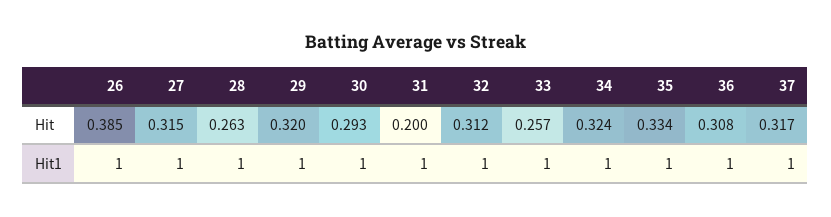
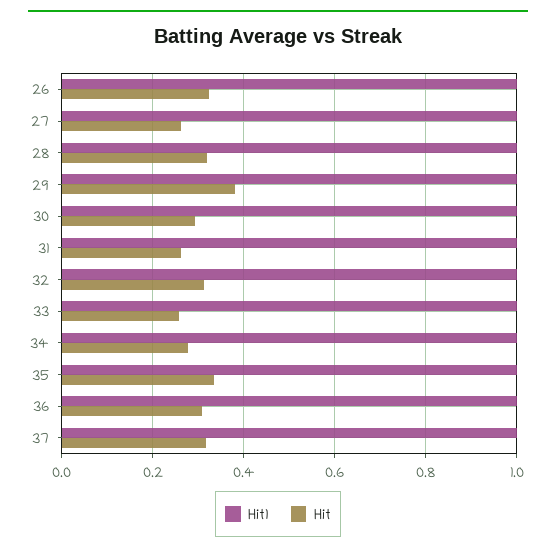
  {
    "Hit": {
-     "26": 0.385,
+     "26": 0.32,
-     "27": 0.315,
+     "27": 0.26,
-     "28": 0.263,
+     "28": 0.32,
-     "29": 0.32,
+     "29": 0.38,
      "30": 0.293,
-     "31": 0.2,
+     "31": 0.26,
      "32": 0.312,
      "33": 0.257,
-     "34": 0.324,
+     "34": 0.28,
      "35": 0.334,
      "36": 0.308,
      "37": 0.317
    },
    "Hit1": {
      "26": 1,
      "27": 1,
      "28": 1,
      "29": 1,
      "30": 1,
      "31": 1,
      "32": 1,
      "33": 1,
      "34": 1,
      "35": 1,
      "36": 1,
      "37": 1
    }
  }

